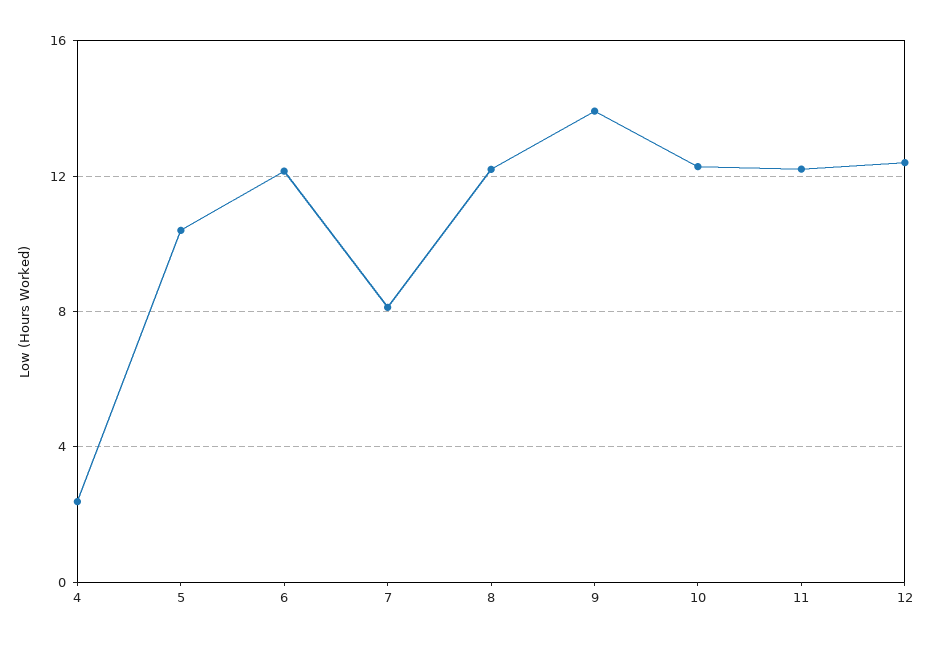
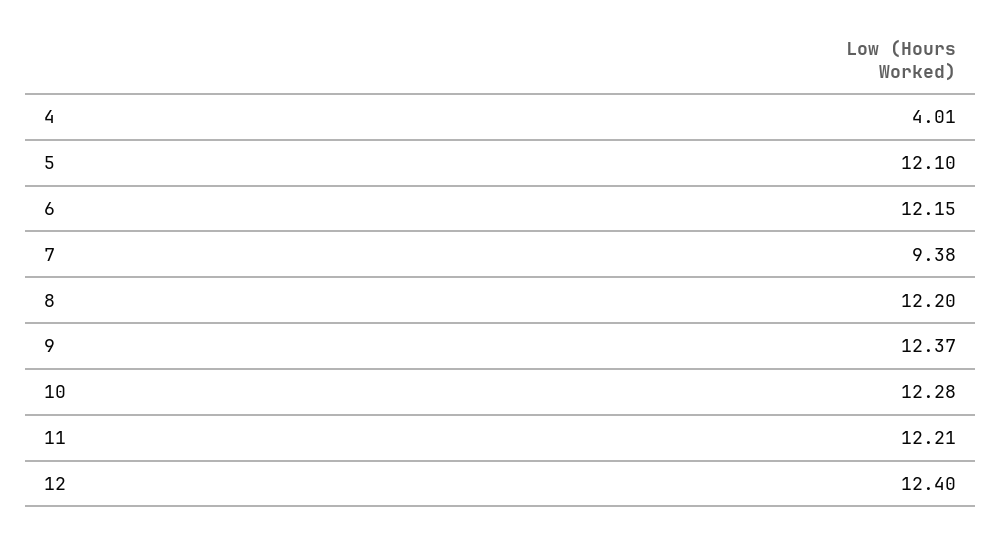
  {
-   "4": 2.5,
+   "4": 4.01,
-   "5": 10.5,
+   "5": 12.1,
    "6": 12.15,
-   "7": 8,
+   "7": 9.38,
    "8": 12.2,
-   "9": 14,
+   "9": 12.37,
    "10": 12.28,
    "11": 12.21,
    "12": 12.4
  }

